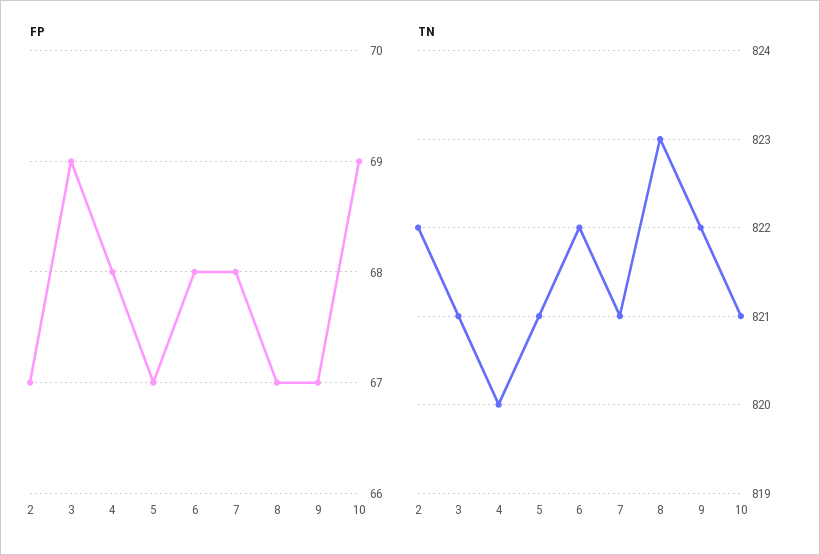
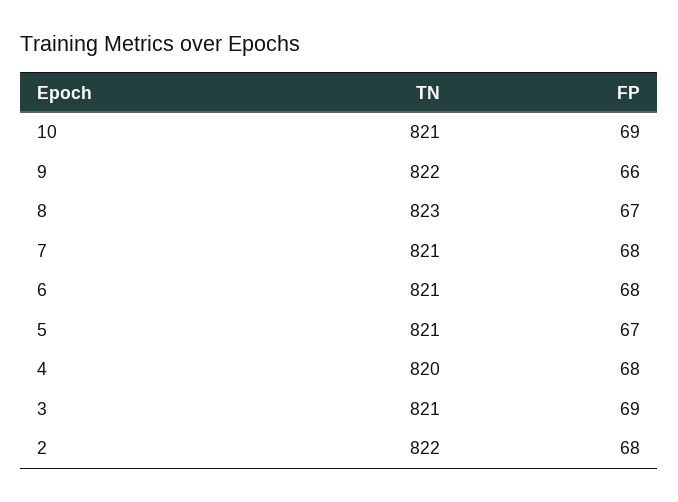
  {
    "FP": {
-     "2": 67,
+     "2": 68,
      "3": 69,
      "4": 68,
      "5": 67,
      "6": 68,
      "7": 68,
      "8": 67,
-     "9": 67,
+     "9": 66,
      "10": 69
    },
    "TN": {
      "2": 822,
      "3": 821,
      "4": 820,
      "5": 821,
-     "6": 822,
+     "6": 821,
      "7": 821,
      "8": 823,
      "9": 822,
      "10": 821
    }
  }

